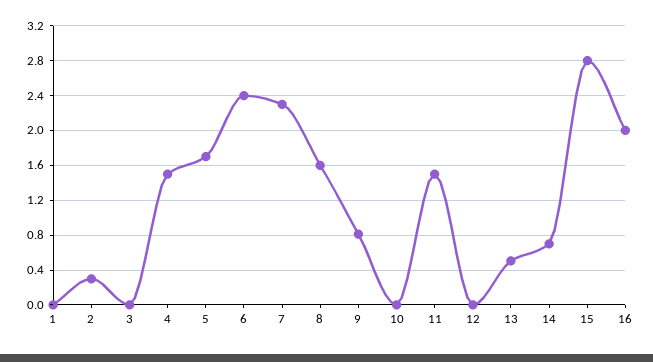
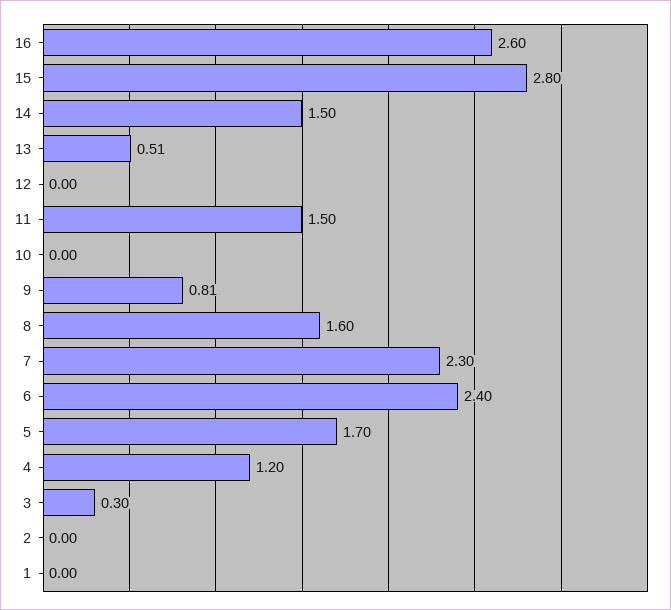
  {
    "1": 0,
-   "2": 0.3,
+   "2": 0,
-   "3": 0,
+   "3": 0.3,
-   "4": 1.5,
+   "4": 1.2,
    "5": 1.7,
    "6": 2.4,
    "7": 2.3,
    "8": 1.6,
    "9": 0.81,
    "10": 0,
    "11": 1.5,
    "12": 0,
    "13": 0.51,
-   "14": 0.7,
+   "14": 1.5,
    "15": 2.8,
-   "16": 2
+   "16": 2.6
  }

